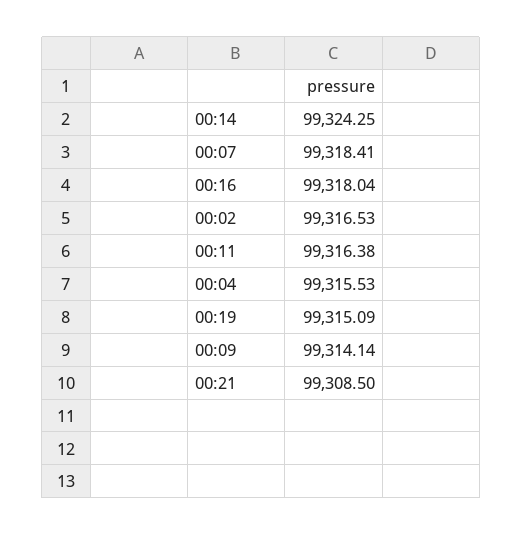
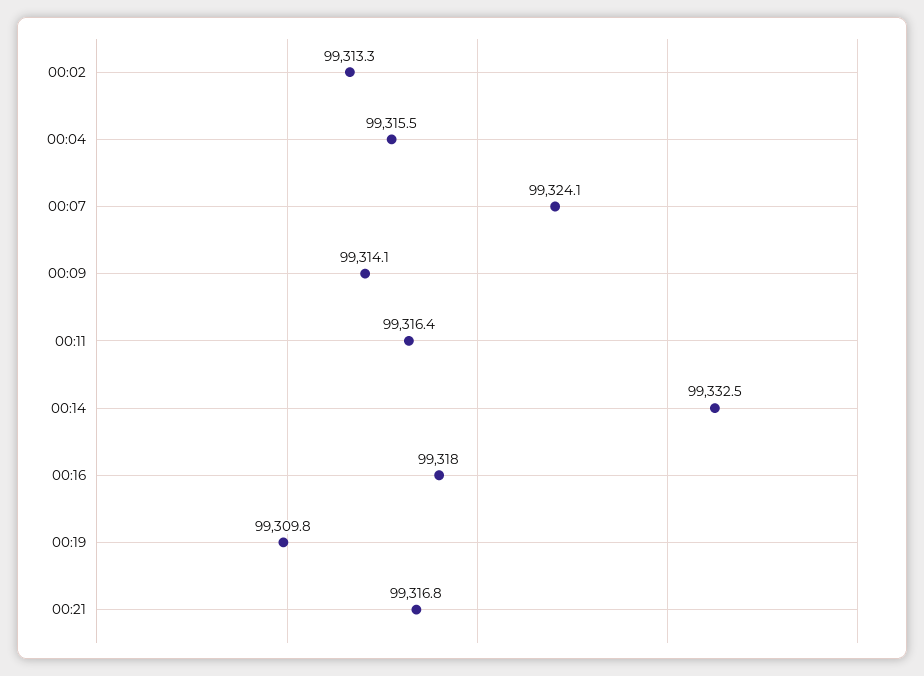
  {
-   "00:14": 99324.25,
+   "00:14": 99332.5,
-   "00:07": 99318.41,
+   "00:07": 99324.1,
    "00:16": 99318.04,
-   "00:02": 99316.53,
+   "00:02": 99313.3,
    "00:11": 99316.38,
    "00:04": 99315.53,
-   "00:19": 99315.09,
+   "00:19": 99309.8,
    "00:09": 99314.14,
-   "00:21": 99308.5
+   "00:21": 99316.8
  }

